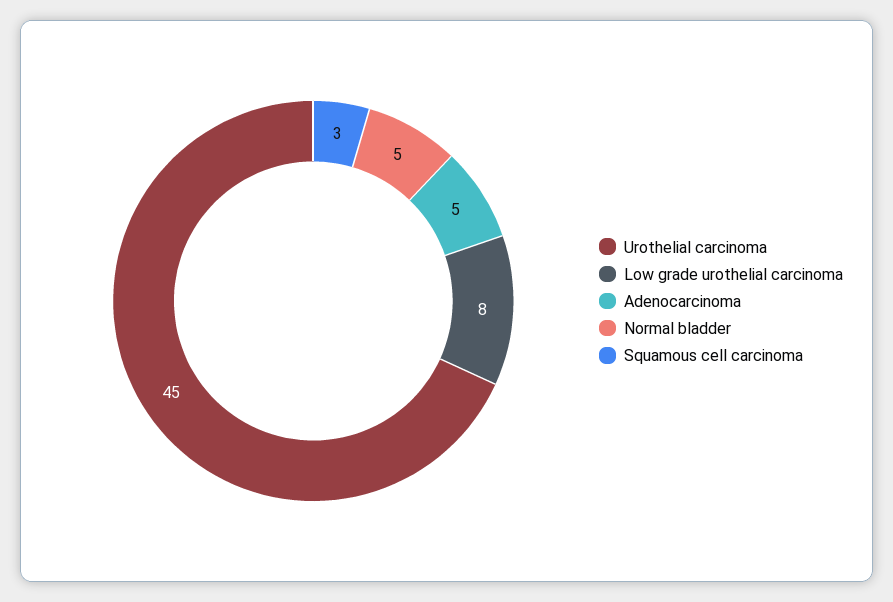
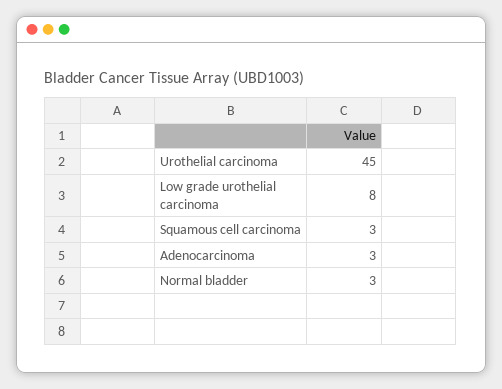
  {
    "Urothelial carcinoma": 45,
    "Low grade urothelial carcinoma": 8,
-   "Adenocarcinoma": 5,
+   "Adenocarcinoma": 3,
-   "Normal bladder": 5,
+   "Normal bladder": 3,
    "Squamous cell carcinoma": 3
  }

